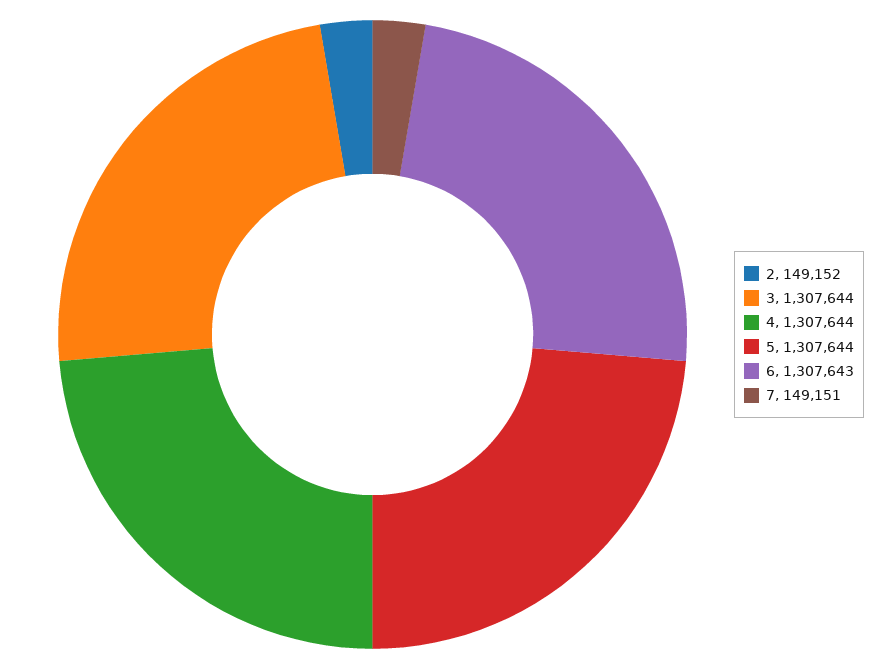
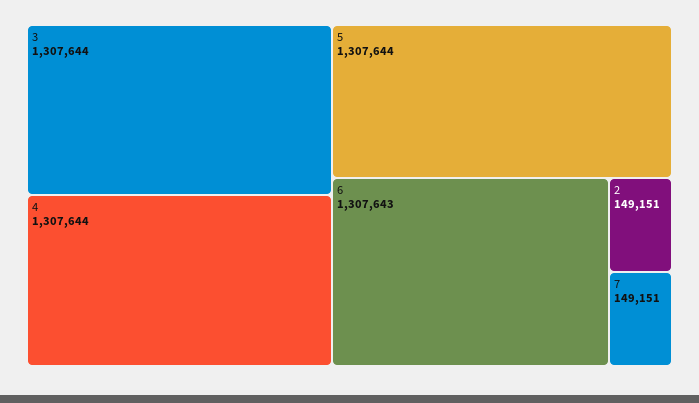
  {
-   "2": 149152,
+   "2": 149151,
    "3": 1307644,
    "4": 1307644,
    "5": 1307644,
    "6": 1307643,
    "7": 149151
  }

